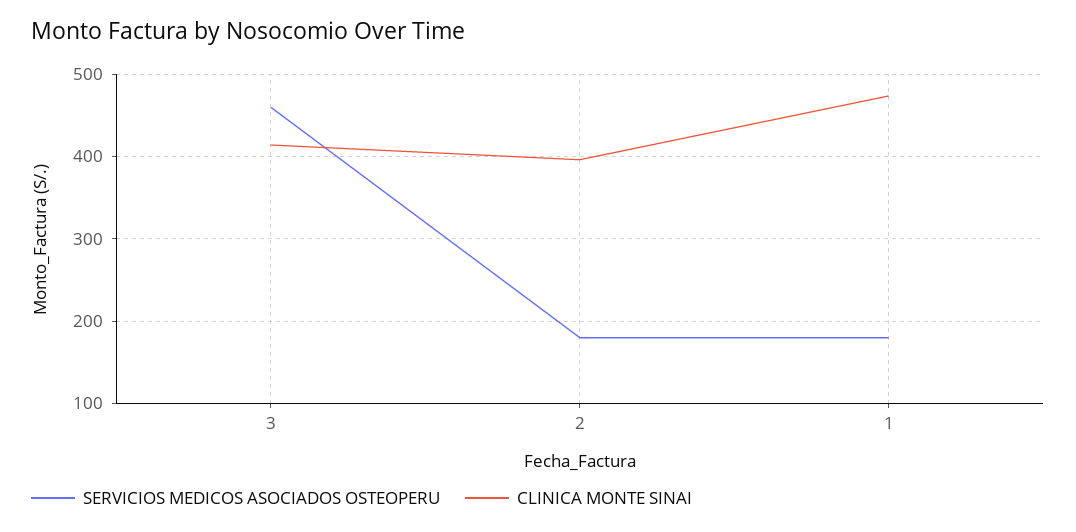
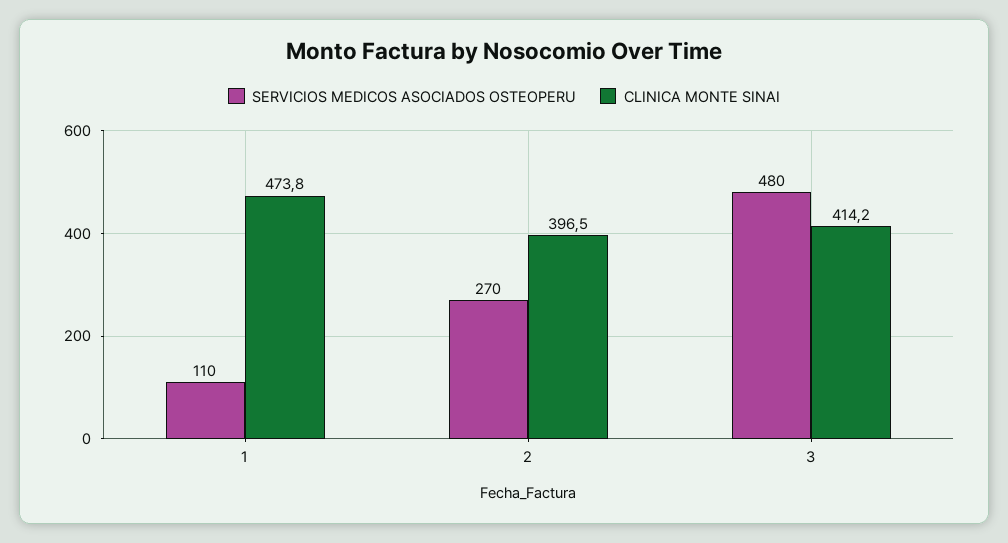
  {
    "SERVICIOS MEDICOS ASOCIADOS OSTEOPERU": {
-     "3": 460,
+     "3": 480,
-     "2": 180,
+     "2": 270,
-     "1": 180
+     "1": 110
    },
    "CLINICA MONTE SINAI": {
      "3": 414.2,
      "2": 396.5,
      "1": 473.8
    }
  }

